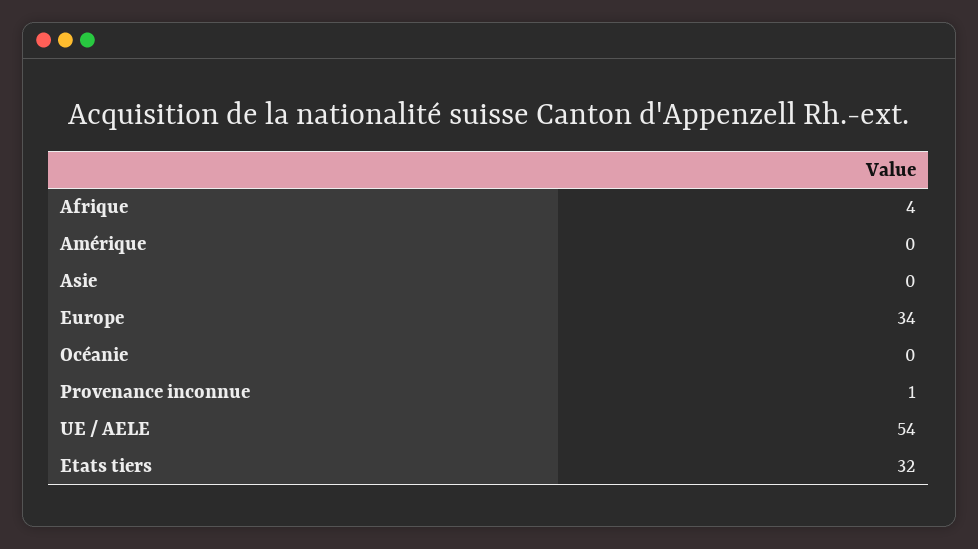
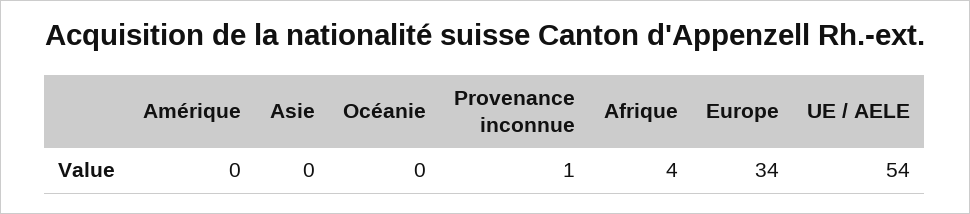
  {
    "Afrique": 4,
    "Amérique": 0,
    "Asie": 0,
    "Europe": 34,
    "Océanie": 0,
    "Provenance inconnue": 1,
-   "UE / AELE": 54,
+   "UE / AELE": 54
-   "Etats tiers": 32
  }

